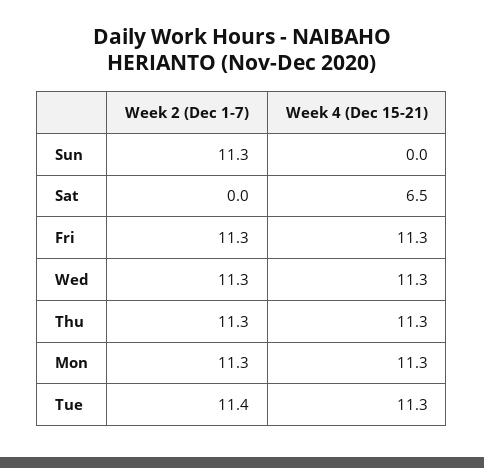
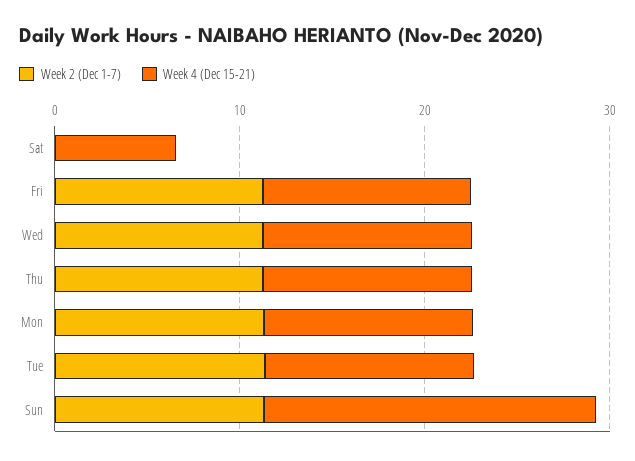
  {
    "Week 2 (Dec 1-7)": {
      "Sun": 11.3,
      "Sat": 0,
      "Fri": 11.3,
      "Wed": 11.3,
      "Thu": 11.3,
      "Mon": 11.3,
      "Tue": 11.4
    },
    "Week 4 (Dec 15-21)": {
-     "Sun": 0,
+     "Sun": 18,
      "Sat": 6.5,
      "Fri": 11.3,
      "Wed": 11.3,
      "Thu": 11.3,
      "Mon": 11.3,
      "Tue": 11.3
    }
  }

